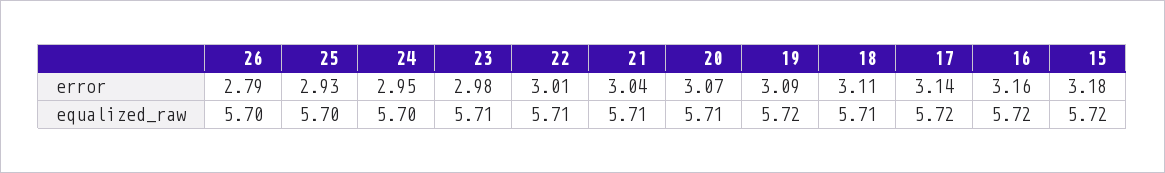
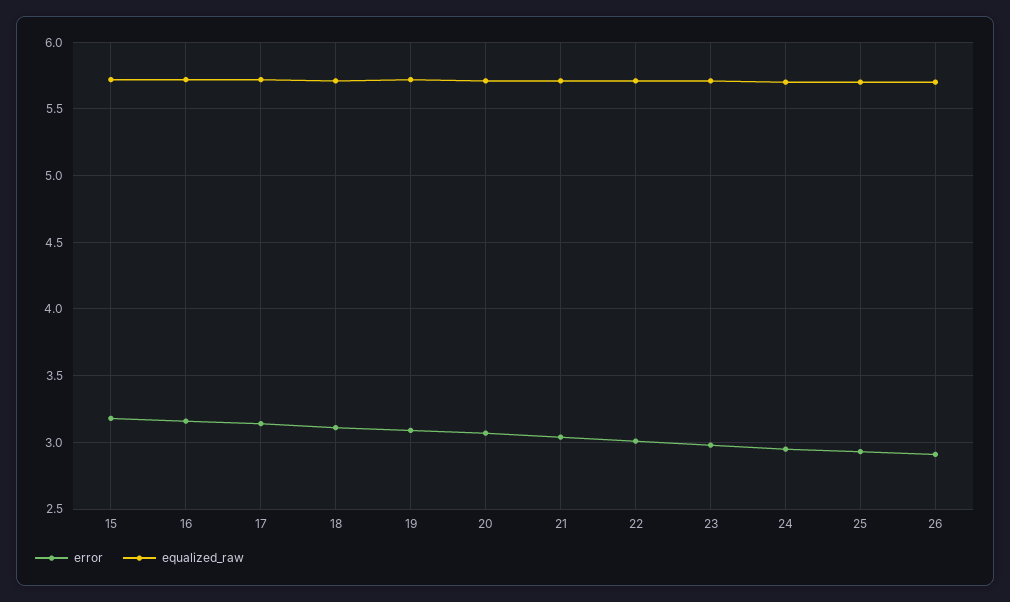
  {
    "error": {
-     "26": 2.79,
+     "26": 2.9,
      "25": 2.93,
      "24": 2.95,
      "23": 2.98,
      "22": 3.01,
      "21": 3.04,
      "20": 3.07,
      "19": 3.09,
      "18": 3.11,
      "17": 3.14,
      "16": 3.16,
      "15": 3.18
    },
    "equalized_raw": {
      "26": 5.7,
      "25": 5.7,
      "24": 5.7,
      "23": 5.71,
      "22": 5.71,
      "21": 5.71,
      "20": 5.71,
      "19": 5.72,
      "18": 5.71,
      "17": 5.72,
      "16": 5.72,
      "15": 5.72
    }
  }

